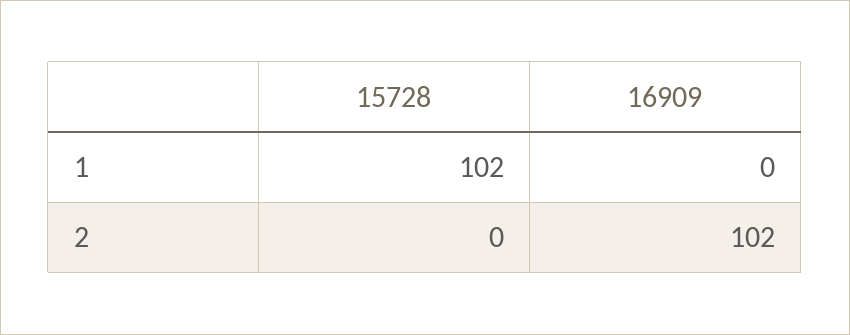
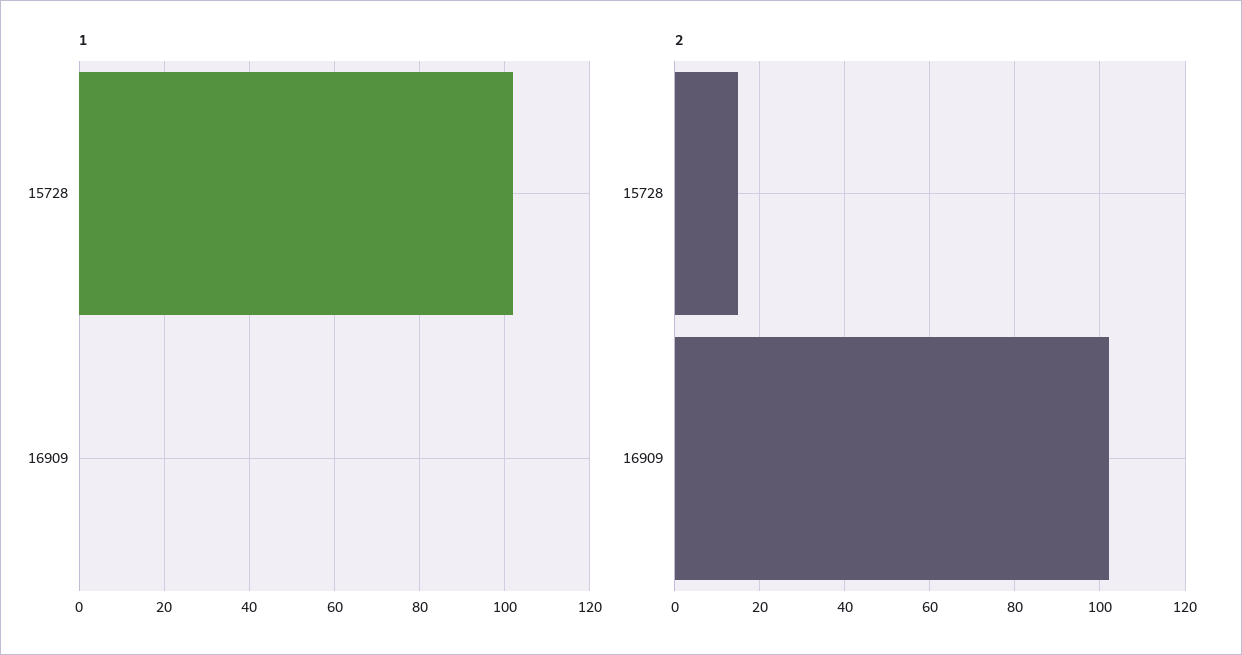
  {
    "1": {
      "15728": 102,
      "16909": 0
    },
    "2": {
-     "15728": 0,
+     "15728": 15,
      "16909": 102
    }
  }

